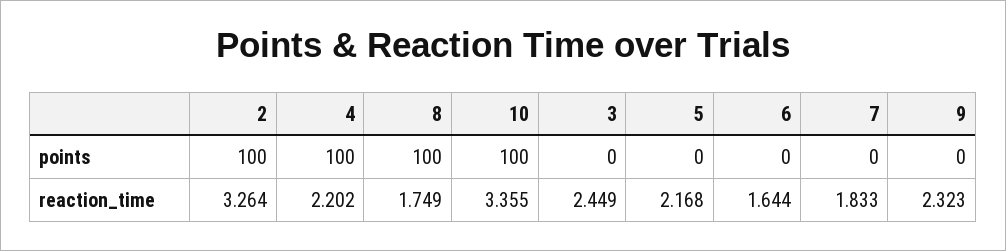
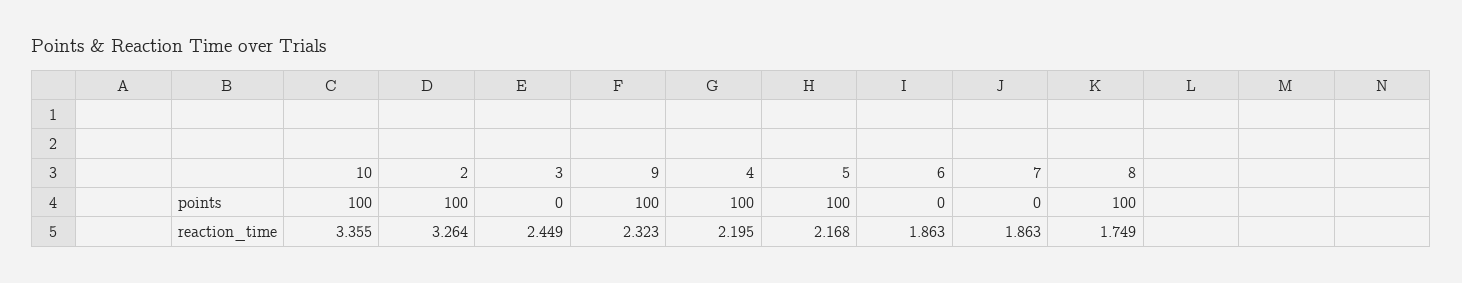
  {
    "2": {
      "points": 100,
      "reaction_time": 3.264
    },
    "4": {
      "points": 100,
-     "reaction_time": 2.202
+     "reaction_time": 2.195
    },
    "8": {
      "points": 100,
      "reaction_time": 1.749
    },
    "10": {
      "points": 100,
      "reaction_time": 3.355
    },
    "3": {
      "points": 0,
      "reaction_time": 2.449
    },
    "5": {
-     "points": 0,
+     "points": 100,
      "reaction_time": 2.168
    },
    "6": {
      "points": 0,
-     "reaction_time": 1.644
+     "reaction_time": 1.863
    },
    "7": {
      "points": 0,
-     "reaction_time": 1.833
+     "reaction_time": 1.863
    },
    "9": {
-     "points": 0,
+     "points": 100,
      "reaction_time": 2.323
    }
  }

